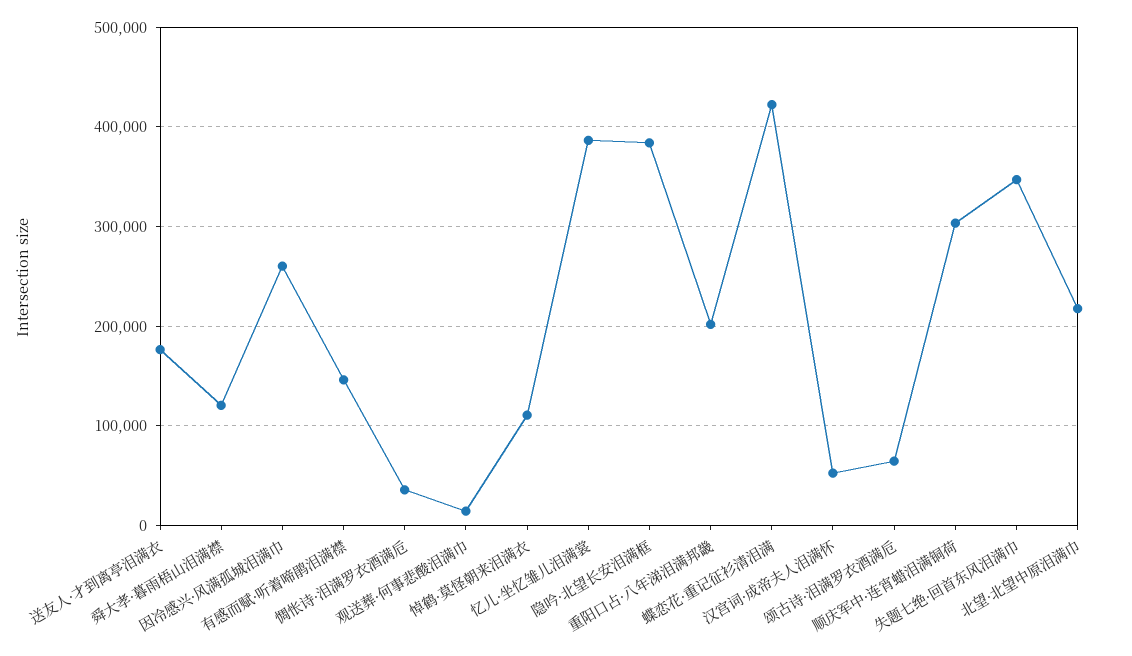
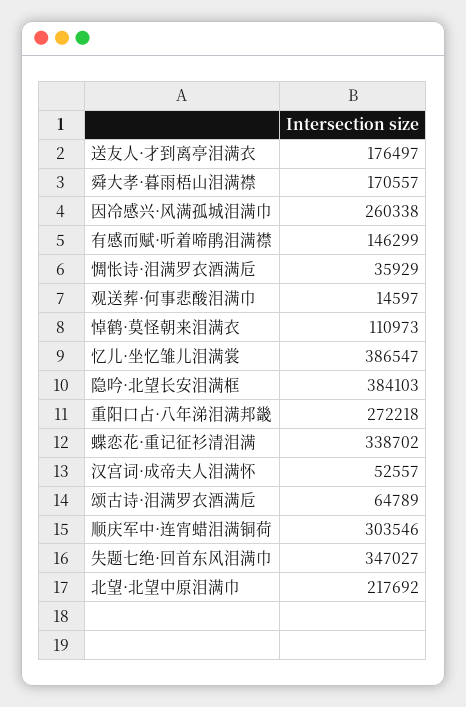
  {
    "送友人·才到离亭泪满衣": 176497,
-   "舜大孝·暮雨梧山泪满襟": 120000,
+   "舜大孝·暮雨梧山泪满襟": 170557,
    "因冷感兴·风满孤城泪满巾": 260338,
    "有感而赋·听着啼鹃泪满襟": 146299,
    "惆怅诗·泪满罗衣酒满卮": 35929,
    "观送葬·何事悲酸泪满巾": 14597,
    "悼鹤·莫怪朝来泪满衣": 110973,
    "忆儿·坐忆雏儿泪满裳": 386547,
    "隐吟·北望长安泪满框": 384103,
-   "重阳口占·八年涕泪满邦畿": 200000,
+   "重阳口占·八年涕泪满邦畿": 272218,
-   "蝶恋花·重记征衫清泪满": 420000,
+   "蝶恋花·重记征衫清泪满": 338702,
    "汉宫词·成帝夫人泪满怀": 52557,
    "颂古诗·泪满罗衣酒满卮": 64789,
    "顺庆军中·连宵蜡泪满铜荷": 303546,
    "失题七绝·回首东风泪满巾": 347027,
    "北望·北望中原泪满巾": 217692
  }

